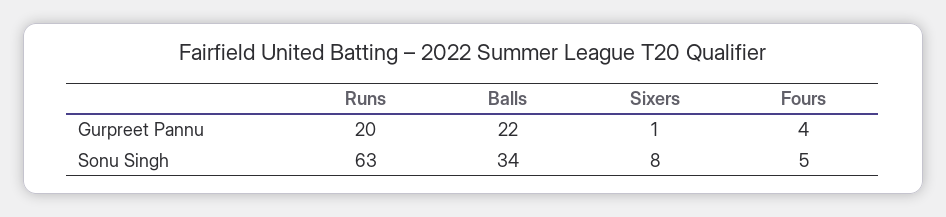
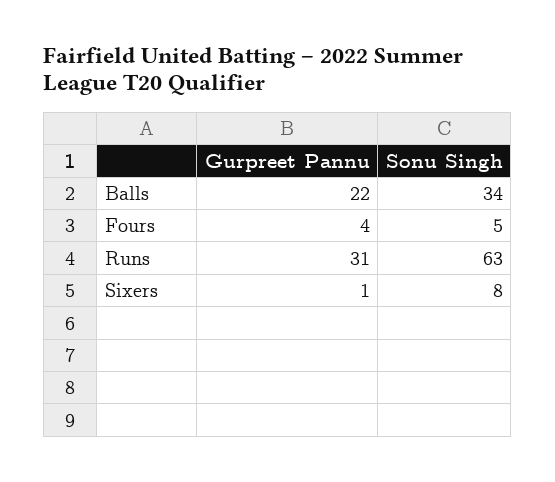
  {
    "Runs": {
-     "Gurpreet Pannu": 20,
+     "Gurpreet Pannu": 31,
      "Sonu Singh": 63
    },
    "Balls": {
      "Gurpreet Pannu": 22,
      "Sonu Singh": 34
    },
    "Sixers": {
      "Gurpreet Pannu": 1,
      "Sonu Singh": 8
    },
    "Fours": {
      "Gurpreet Pannu": 4,
      "Sonu Singh": 5
    }
  }

